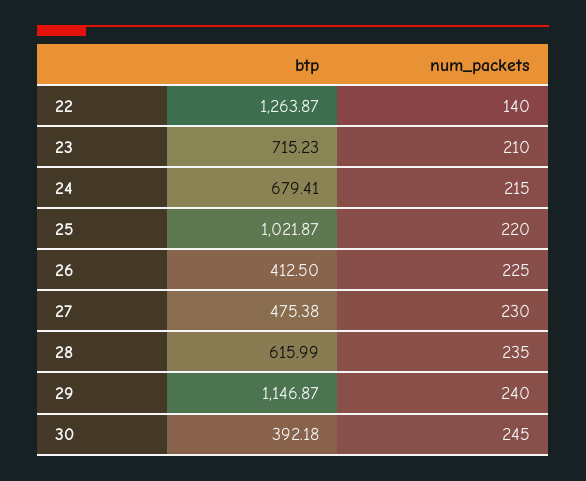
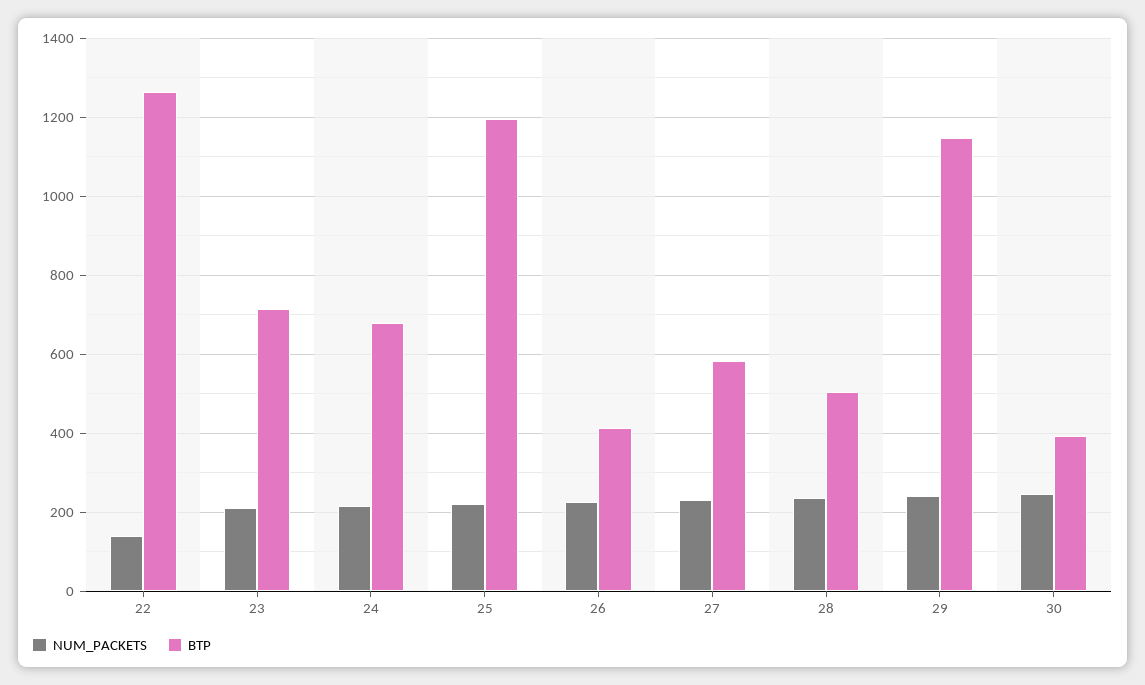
  {
    "btp": {
      "22": 1263.87,
      "23": 715.23,
      "24": 679.41,
-     "25": 1021.87,
+     "25": 1200,
      "26": 412.5,
-     "27": 475.38,
+     "27": 580,
-     "28": 615.99,
+     "28": 500,
      "29": 1146.87,
      "30": 392.18
    },
    "num_packets": {
      "22": 140,
      "23": 210,
      "24": 215,
      "25": 220,
      "26": 225,
      "27": 230,
      "28": 235,
      "29": 240,
      "30": 245
    }
  }

